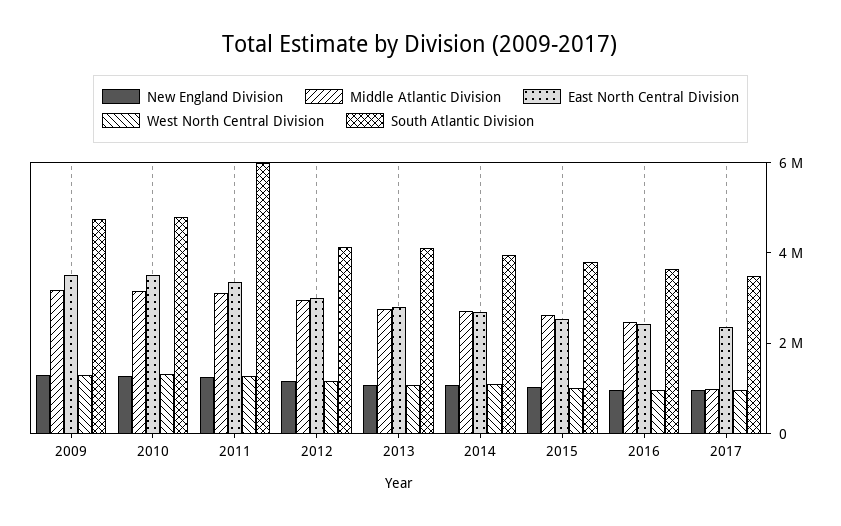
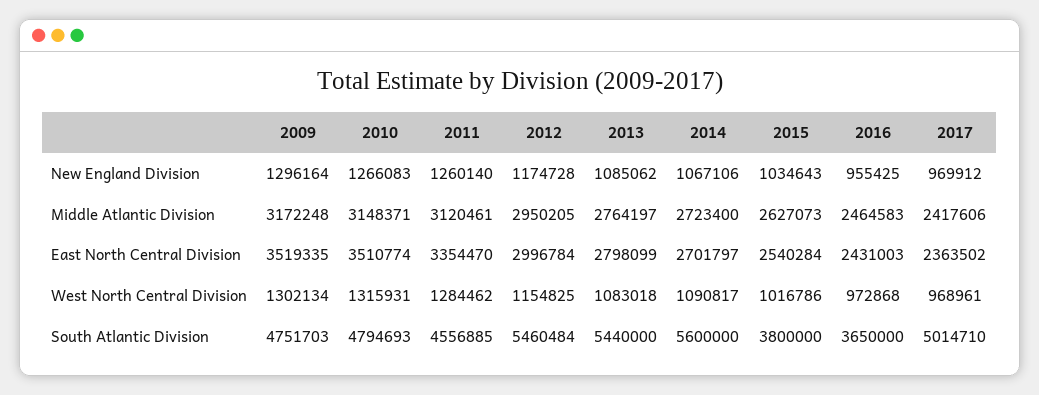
  {
    "New England Division": {
      "2009": 1296164,
      "2010": 1266083,
      "2011": 1260140,
      "2012": 1174728,
      "2013": 1085062,
      "2014": 1067106,
      "2015": 1034643,
      "2016": 955425,
      "2017": 969912
    },
    "Middle Atlantic Division": {
      "2009": 3172248,
      "2010": 3148371,
      "2011": 3120461,
      "2012": 2950205,
      "2013": 2764197,
      "2014": 2723400,
      "2015": 2627073,
      "2016": 2464583,
-     "2017": 1000000
+     "2017": 2417606
    },
    "East North Central Division": {
      "2009": 3519335,
      "2010": 3510774,
      "2011": 3354470,
      "2012": 2996784,
      "2013": 2798099,
      "2014": 2701797,
      "2015": 2540284,
      "2016": 2431003,
      "2017": 2363502
    },
    "West North Central Division": {
      "2009": 1302134,
      "2010": 1315931,
      "2011": 1284462,
      "2012": 1154825,
      "2013": 1083018,
      "2014": 1090817,
      "2015": 1016786,
      "2016": 972868,
      "2017": 968961
    },
    "South Atlantic Division": {
      "2009": 4751703,
      "2010": 4794693,
-     "2011": 6000000,
+     "2011": 4556885,
-     "2012": 4000000,
+     "2012": 5460484,
-     "2013": 4000000,
+     "2013": 5440000,
-     "2014": 4000000,
+     "2014": 5600000,
      "2015": 3800000,
      "2016": 3650000,
-     "2017": 3500000
+     "2017": 5014710
    }
  }

